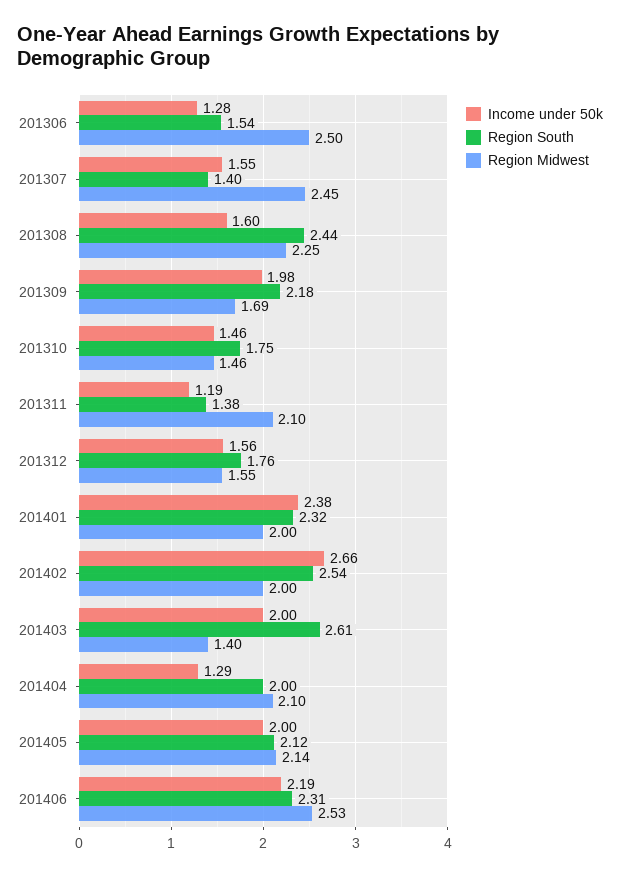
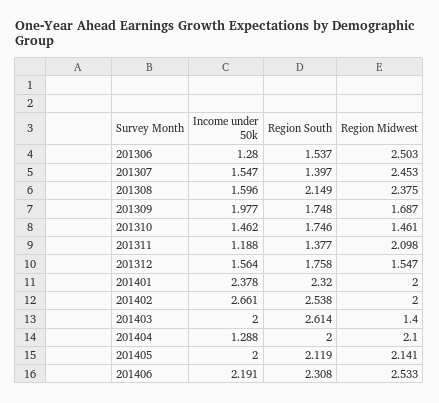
  {
    "Income under 50k": {
      "201306": 1.28,
      "201307": 1.547,
      "201308": 1.596,
      "201309": 1.977,
      "201310": 1.462,
      "201311": 1.188,
      "201312": 1.564,
      "201401": 2.378,
      "201402": 2.661,
      "201403": 2,
      "201404": 1.288,
      "201405": 2,
      "201406": 2.191
    },
    "Region South": {
      "201306": 1.537,
      "201307": 1.397,
-     "201308": 2.44,
+     "201308": 2.149,
-     "201309": 2.18,
+     "201309": 1.748,
      "201310": 1.746,
      "201311": 1.377,
      "201312": 1.758,
      "201401": 2.32,
      "201402": 2.538,
      "201403": 2.614,
      "201404": 2,
      "201405": 2.119,
      "201406": 2.308
    },
    "Region Midwest": {
      "201306": 2.503,
      "201307": 2.453,
-     "201308": 2.25,
+     "201308": 2.375,
      "201309": 1.687,
      "201310": 1.461,
      "201311": 2.098,
      "201312": 1.547,
      "201401": 2,
      "201402": 2,
      "201403": 1.4,
      "201404": 2.1,
      "201405": 2.141,
      "201406": 2.533
    }
  }

